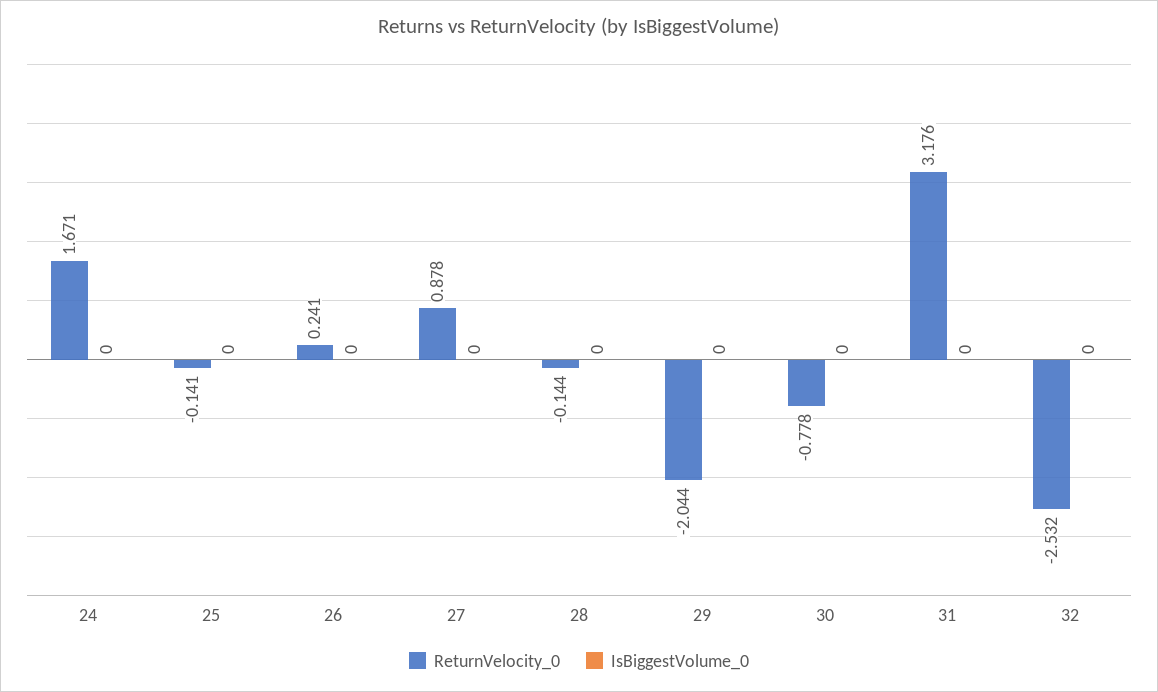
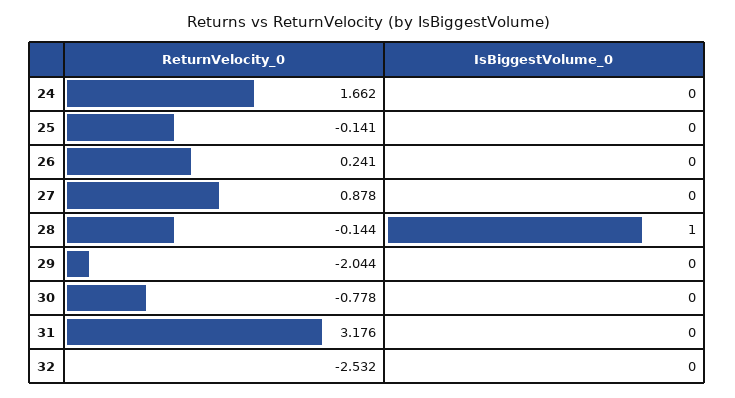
  {
    "ReturnVelocity_0": {
-     "24": 1.671,
+     "24": 1.662,
      "25": -0.141,
      "26": 0.241,
      "27": 0.878,
      "28": -0.144,
      "29": -2.044,
      "30": -0.778,
      "31": 3.176,
      "32": -2.532
    },
    "IsBiggestVolume_0": {
      "24": 0,
      "25": 0,
      "26": 0,
      "27": 0,
-     "28": 0,
+     "28": 1,
      "29": 0,
      "30": 0,
      "31": 0,
      "32": 0
    }
  }

